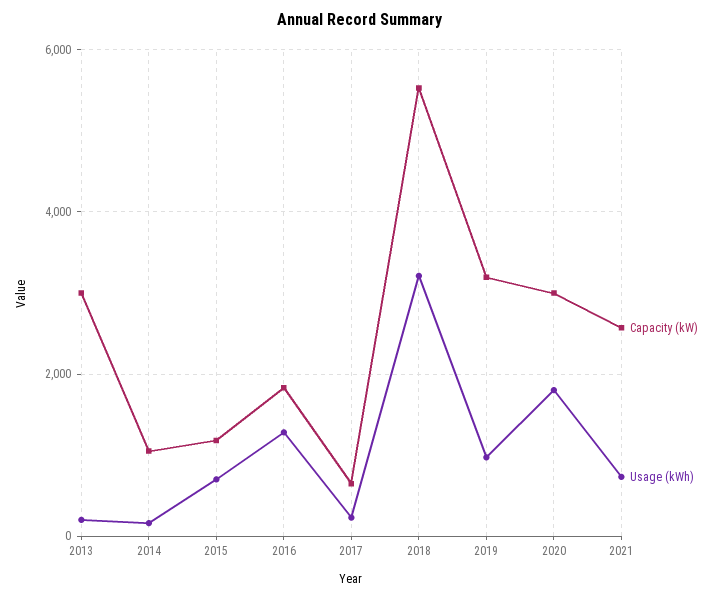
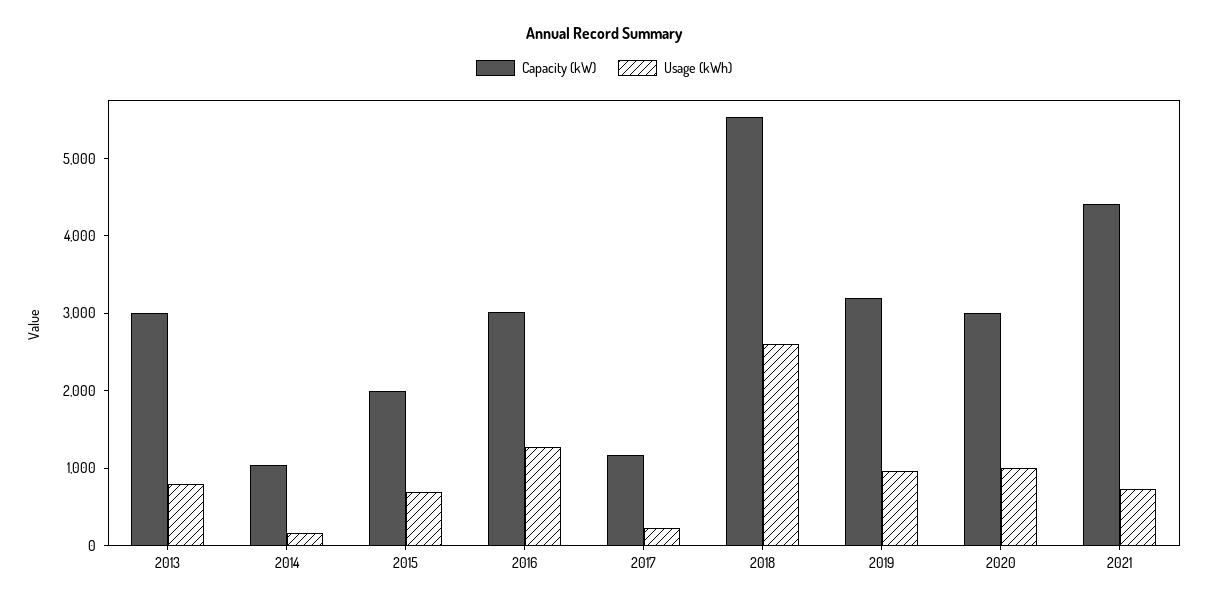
  {
    "Capacity (kW)": {
      "2013": 3000,
      "2014": 1000,
-     "2015": 1200,
+     "2015": 2000,
-     "2016": 1800,
+     "2016": 3000,
-     "2017": 600,
+     "2017": 1200,
      "2018": 5600,
      "2019": 3200,
      "2020": 3000,
-     "2021": 2600
+     "2021": 4400
    },
    "Usage (kWh)": {
-     "2013": 200,
+     "2013": 800,
      "2014": 200,
      "2015": 800,
      "2016": 1200,
      "2017": 200,
-     "2018": 3200,
+     "2018": 2600,
      "2019": 1000,
-     "2020": 1800,
+     "2020": 1000,
      "2021": 800
    }
  }

